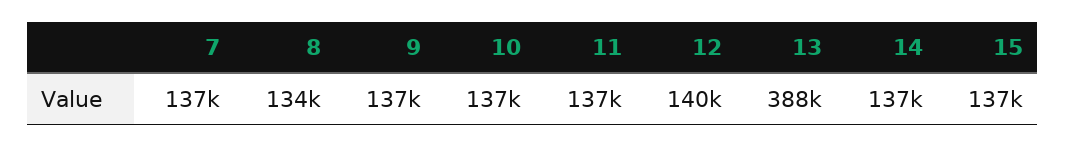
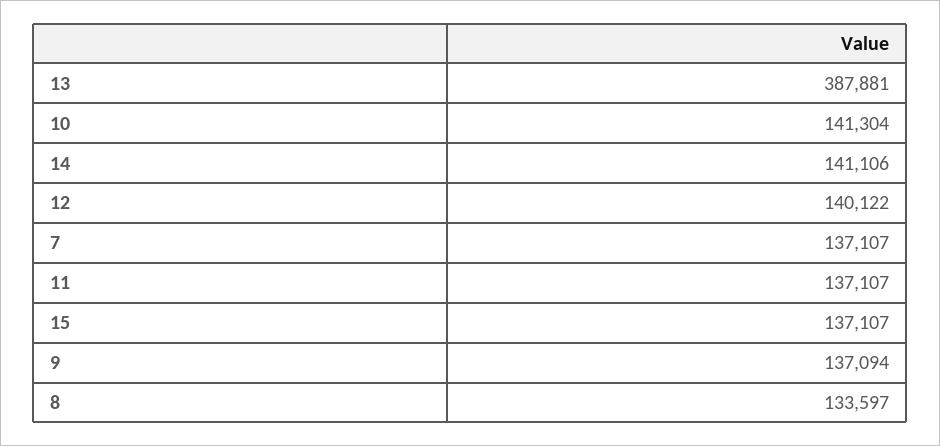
  {
    "7": 137107,
    "8": 133597,
    "9": 137094,
-   "10": 137000,
+   "10": 141304,
    "11": 137107,
    "12": 140122,
    "13": 387881,
-   "14": 137000,
+   "14": 141106,
    "15": 137107
  }

